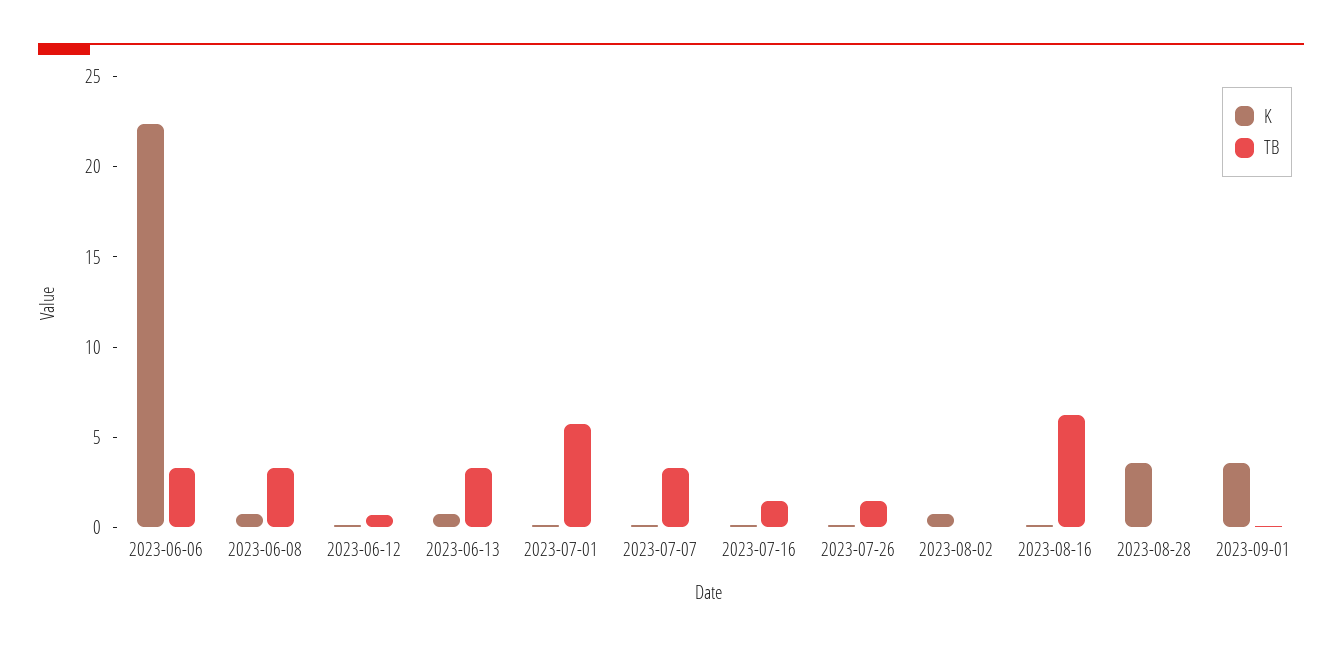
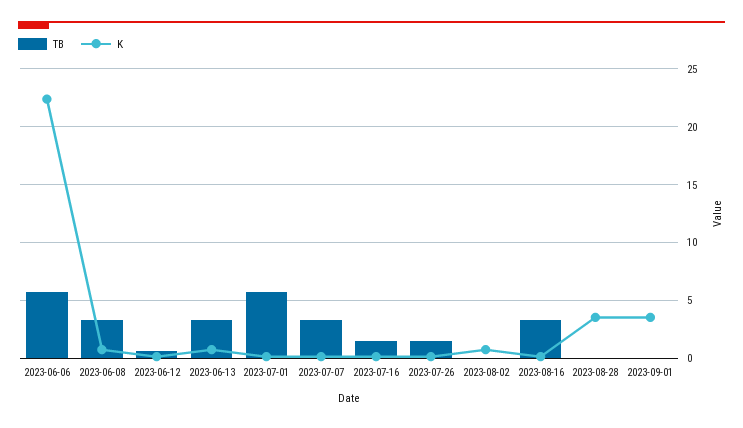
  {
    "K": {
      "2023-06-06": 22,
      "2023-06-08": 1,
      "2023-06-12": 0,
      "2023-06-13": 1,
      "2023-07-01": 0,
      "2023-07-07": 0,
      "2023-07-16": 0,
      "2023-07-26": 0,
      "2023-08-02": 1,
      "2023-08-16": 0,
      "2023-08-28": 4,
      "2023-09-01": 4
    },
    "TB": {
-     "2023-06-06": 3,
+     "2023-06-06": 6,
      "2023-06-08": 3,
      "2023-06-12": 1,
      "2023-06-13": 3,
      "2023-07-01": 6,
      "2023-07-07": 3,
      "2023-07-16": 1,
      "2023-07-26": 1,
      "2023-08-02": 0,
-     "2023-08-16": 6,
+     "2023-08-16": 3,
      "2023-08-28": 0,
      "2023-09-01": 0
    }
  }

